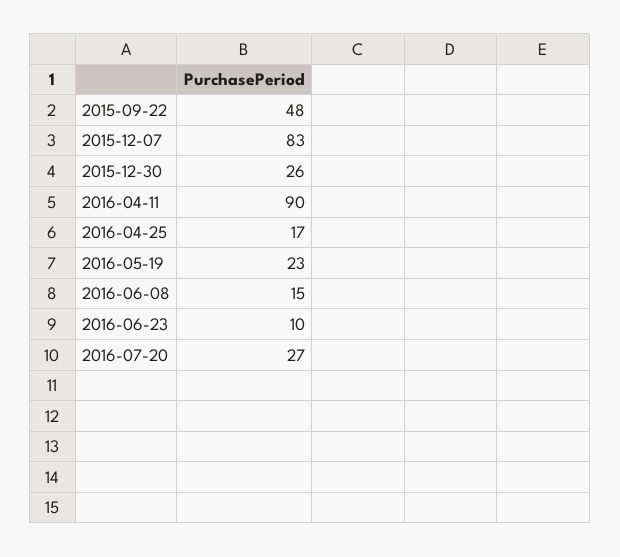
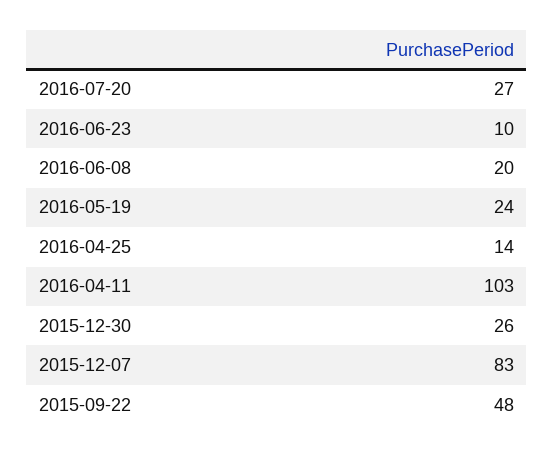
  {
    "2015-09-22": 48,
    "2015-12-07": 83,
    "2015-12-30": 26,
-   "2016-04-11": 90,
+   "2016-04-11": 103,
-   "2016-04-25": 17,
+   "2016-04-25": 14,
-   "2016-05-19": 23,
+   "2016-05-19": 24,
-   "2016-06-08": 15,
+   "2016-06-08": 20,
    "2016-06-23": 10,
    "2016-07-20": 27
  }

